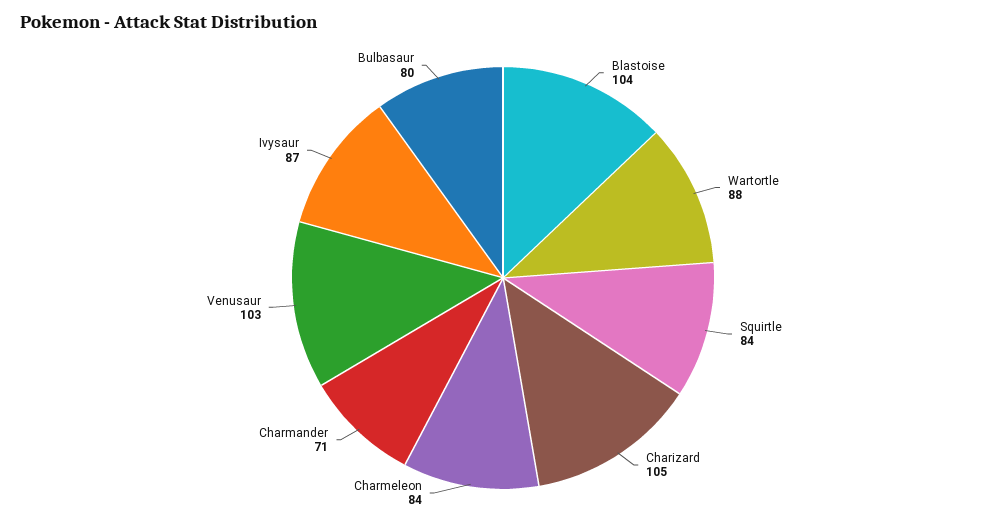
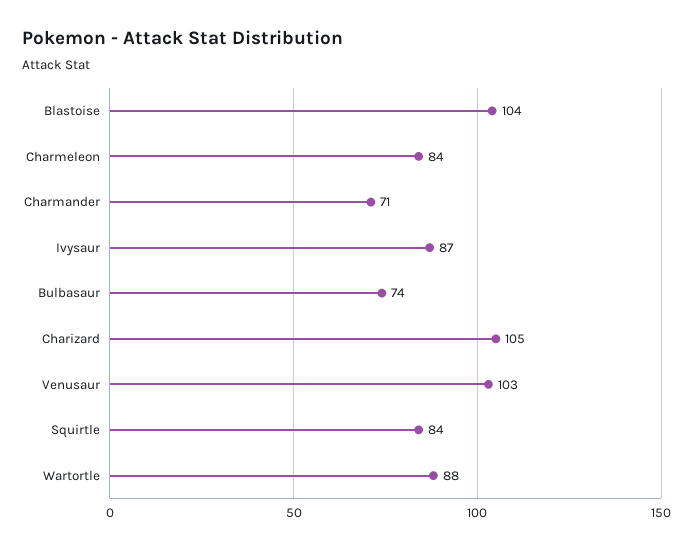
  {
    "Blastoise": 104,
    "Wartortle": 88,
    "Squirtle": 84,
    "Charizard": 105,
    "Charmeleon": 84,
    "Charmander": 71,
    "Venusaur": 103,
    "Ivysaur": 87,
-   "Bulbasaur": 80
+   "Bulbasaur": 74
  }

